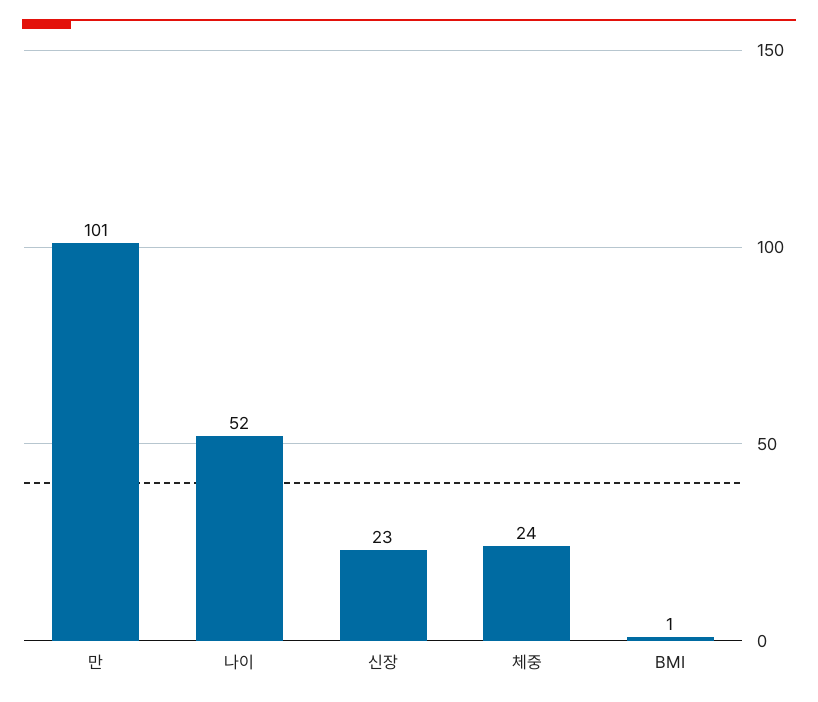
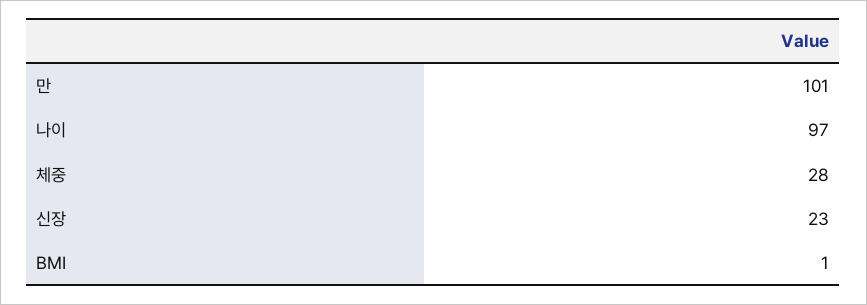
  {
    "만": 101,
-   "나이": 52,
+   "나이": 97,
    "신장": 23,
-   "체중": 24,
+   "체중": 28,
    "BMI": 1
  }

